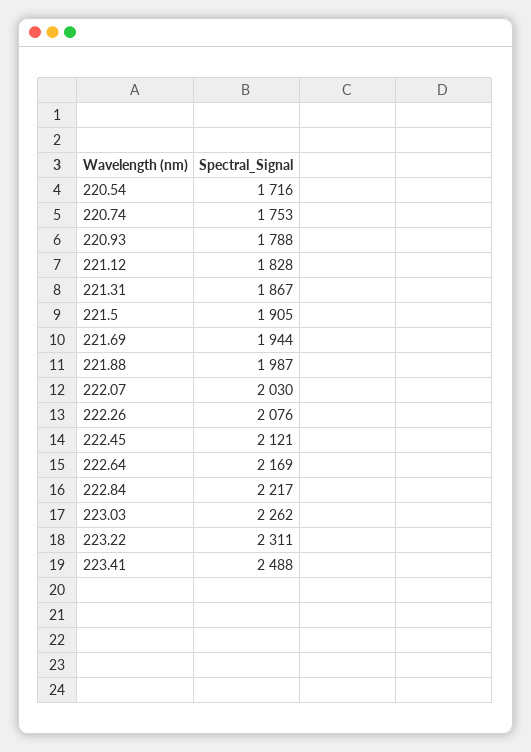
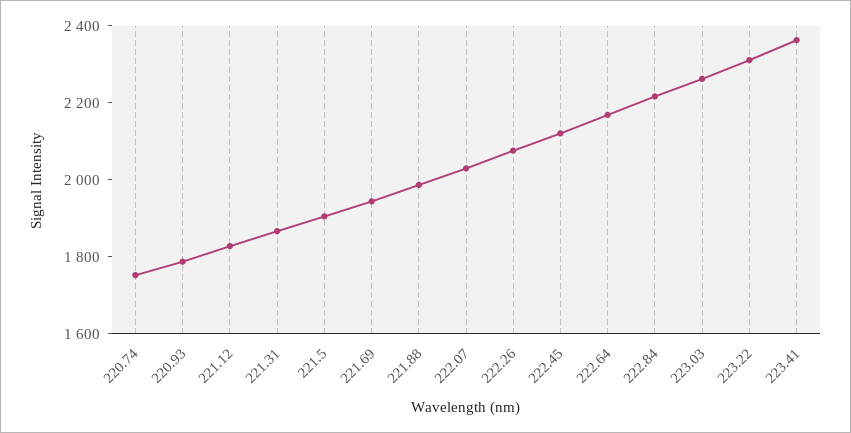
  {
-   "220.54": 1716,
    "220.74": 1753,
    "220.93": 1788,
    "221.12": 1828,
    "221.31": 1867,
    "221.5": 1905,
    "221.69": 1944,
    "221.88": 1987,
    "222.07": 2030,
    "222.26": 2076,
    "222.45": 2121,
    "222.64": 2169,
    "222.84": 2217,
    "223.03": 2262,
    "223.22": 2311,
-   "223.41": 2488
+   "223.41": 2350
  }

